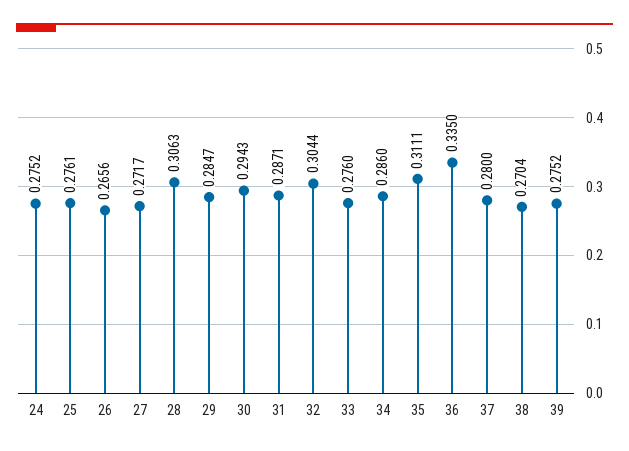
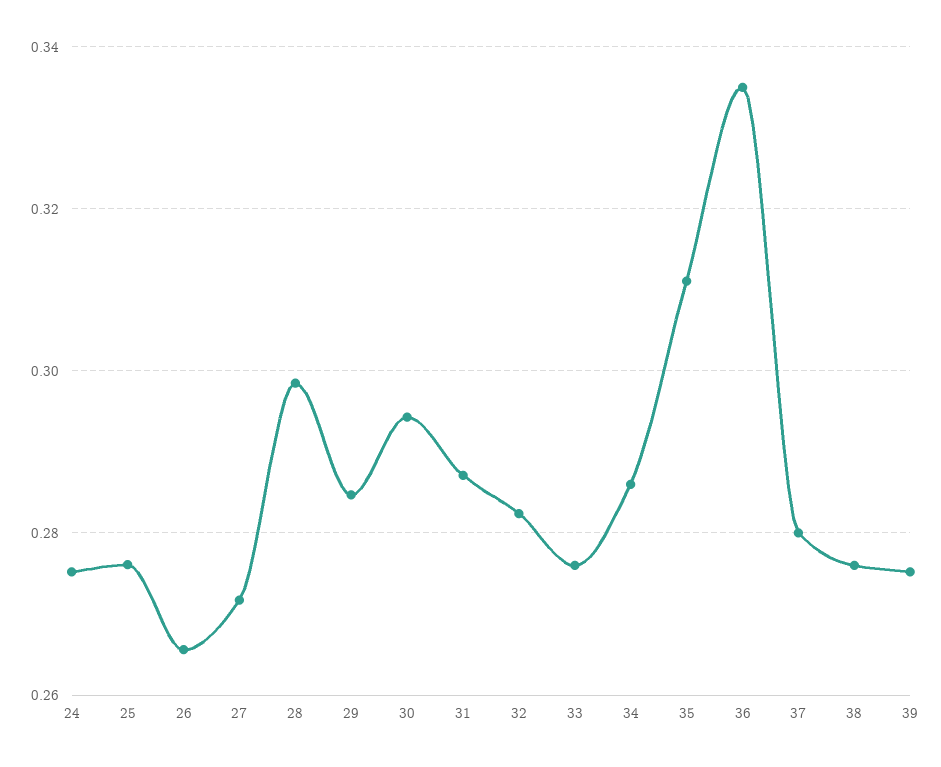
  {
    "24": 0.2752,
    "25": 0.2761,
    "26": 0.2656,
    "27": 0.2717,
-   "28": 0.3063,
+   "28": 0.298,
    "29": 0.2847,
    "30": 0.2943,
    "31": 0.2871,
-   "32": 0.3044,
+   "32": 0.282,
    "33": 0.276,
    "34": 0.286,
    "35": 0.3111,
    "36": 0.335,
    "37": 0.28,
-   "38": 0.2704,
+   "38": 0.276,
    "39": 0.2752
  }

